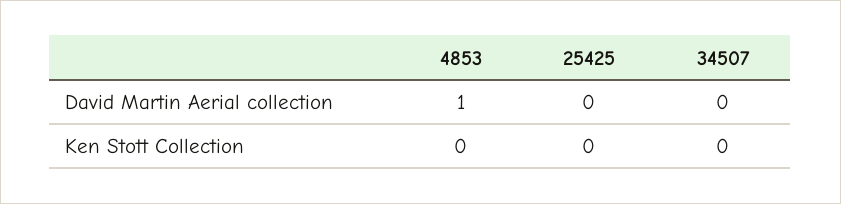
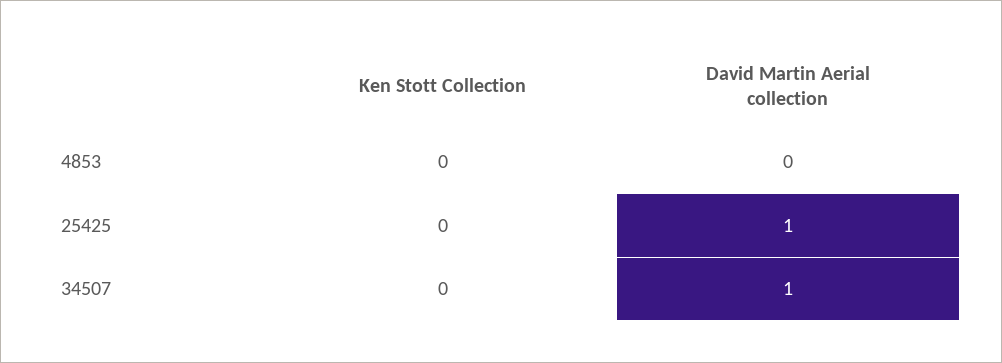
  {
    "4853": {
-     "David Martin Aerial collection": 1,
+     "David Martin Aerial collection": 0,
      "Ken Stott Collection": 0
    },
    "25425": {
-     "David Martin Aerial collection": 0,
+     "David Martin Aerial collection": 1,
      "Ken Stott Collection": 0
    },
    "34507": {
-     "David Martin Aerial collection": 0,
+     "David Martin Aerial collection": 1,
      "Ken Stott Collection": 0
    }
  }

